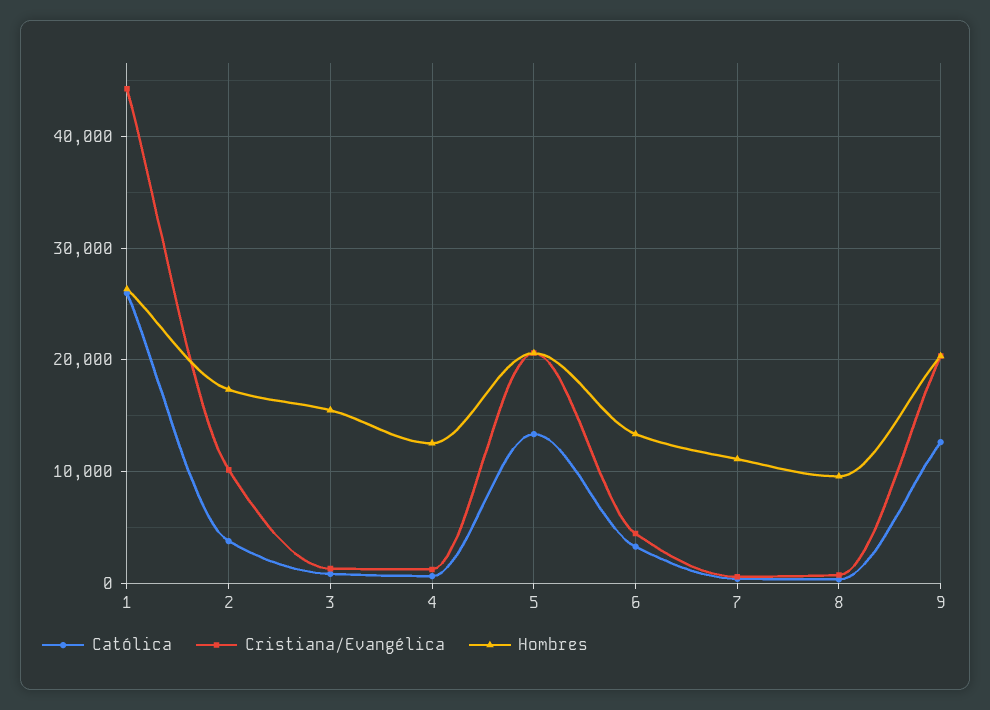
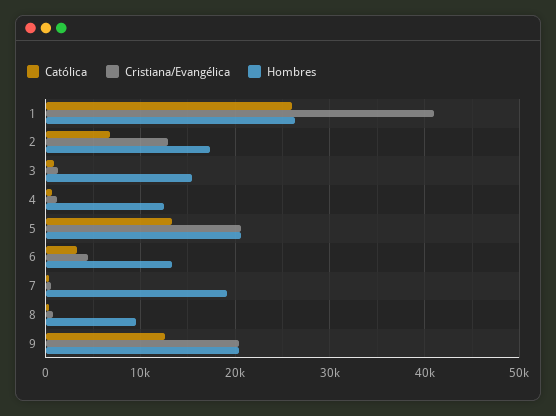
  {
    "Católica": {
      "1": 26000,
-     "2": 4000,
+     "2": 7000,
      "3": 1000,
      "4": 1000,
      "5": 13000,
      "6": 3000,
      "7": 0,
      "8": 0,
      "9": 13000
    },
    "Cristiana/Evangélica": {
-     "1": 44000,
+     "1": 41000,
-     "2": 10000,
+     "2": 13000,
      "3": 1000,
      "4": 1000,
      "5": 21000,
      "6": 4000,
      "7": 1000,
      "8": 1000,
      "9": 20000
    },
    "Hombres": {
      "1": 26000,
      "2": 17000,
      "3": 15000,
      "4": 13000,
      "5": 21000,
      "6": 13000,
-     "7": 11000,
+     "7": 19000,
      "8": 10000,
      "9": 20000
    }
  }

